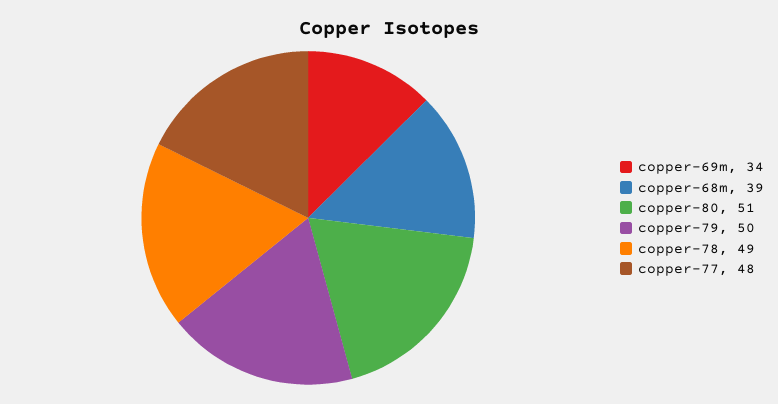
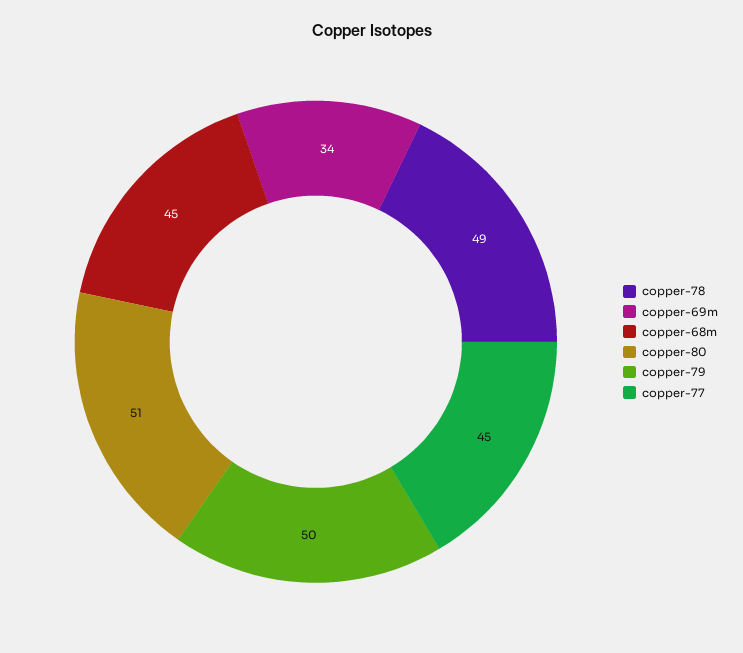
  {
    "copper-69m": 34,
-   "copper-68m": 39,
+   "copper-68m": 45,
    "copper-80": 51,
    "copper-79": 50,
    "copper-78": 49,
-   "copper-77": 48
+   "copper-77": 45
  }

